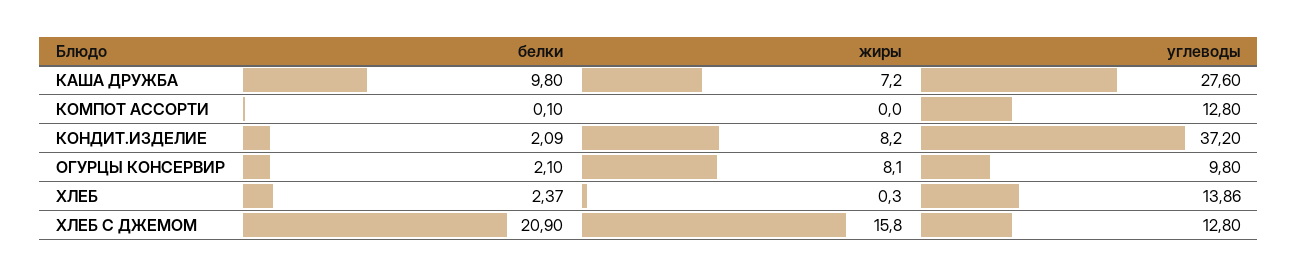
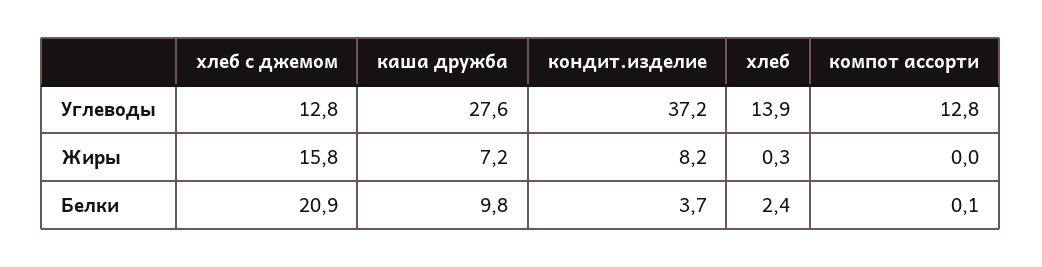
  {
    "белки": {
      "КАША ДРУЖБА": 9.8,
      "КОМПОТ АССОРТИ": 0.1,
-     "КОНДИТ.ИЗДЕЛИЕ": 2.09,
+     "КОНДИТ.ИЗДЕЛИЕ": 3.7,
-     "ОГУРЦЫ КОНСЕРВИР": 2.1,
      "ХЛЕБ": 2.37,
      "ХЛЕБ С ДЖЕМОМ": 20.9
    },
    "жиры": {
      "КАША ДРУЖБА": 7.2,
      "КОМПОТ АССОРТИ": 0,
      "КОНДИТ.ИЗДЕЛИЕ": 8.2,
-     "ОГУРЦЫ КОНСЕРВИР": 8.1,
      "ХЛЕБ": 0.3,
      "ХЛЕБ С ДЖЕМОМ": 15.8
    },
    "углеводы": {
      "КАША ДРУЖБА": 27.6,
      "КОМПОТ АССОРТИ": 12.8,
      "КОНДИТ.ИЗДЕЛИЕ": 37.2,
-     "ОГУРЦЫ КОНСЕРВИР": 9.8,
      "ХЛЕБ": 13.86,
      "ХЛЕБ С ДЖЕМОМ": 12.8
    }
  }

